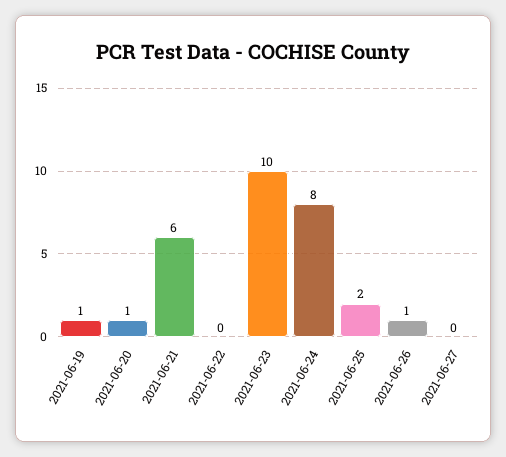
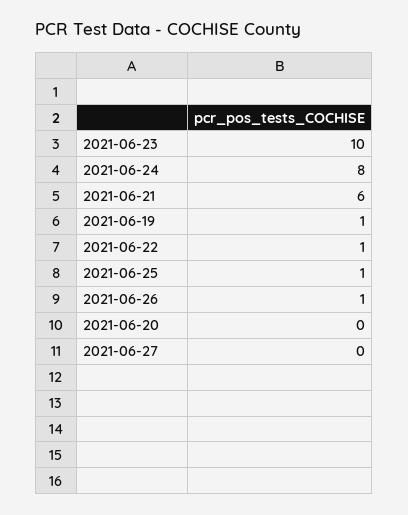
  {
    "2021-06-19": 1,
-   "2021-06-20": 1,
+   "2021-06-20": 0,
    "2021-06-21": 6,
-   "2021-06-22": 0,
+   "2021-06-22": 1,
    "2021-06-23": 10,
    "2021-06-24": 8,
-   "2021-06-25": 2,
+   "2021-06-25": 1,
    "2021-06-26": 1,
    "2021-06-27": 0
  }

